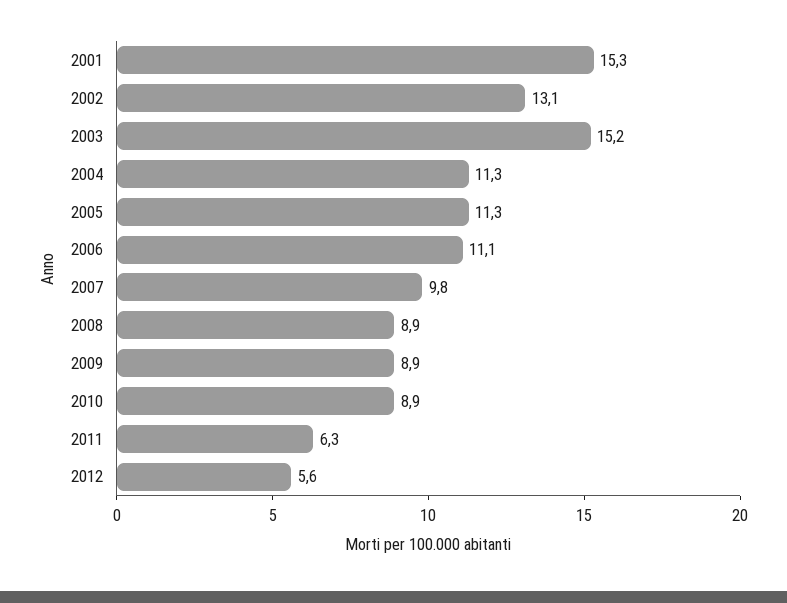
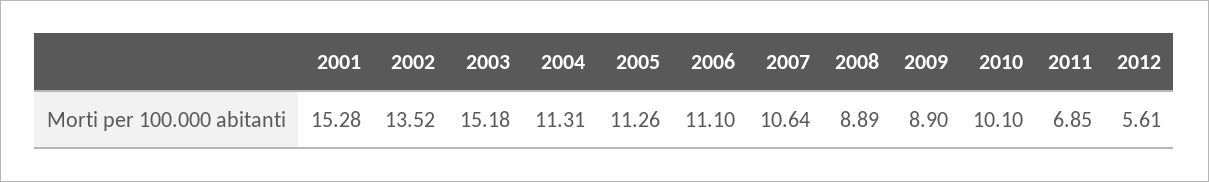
  {
    "2001": 15.28,
-   "2002": 13.1,
+   "2002": 13.52,
    "2003": 15.18,
    "2004": 11.31,
    "2005": 11.26,
    "2006": 11.1,
-   "2007": 9.8,
+   "2007": 10.64,
    "2008": 8.89,
    "2009": 8.9,
-   "2010": 8.9,
+   "2010": 10.1,
-   "2011": 6.3,
+   "2011": 6.85,
    "2012": 5.61
  }

